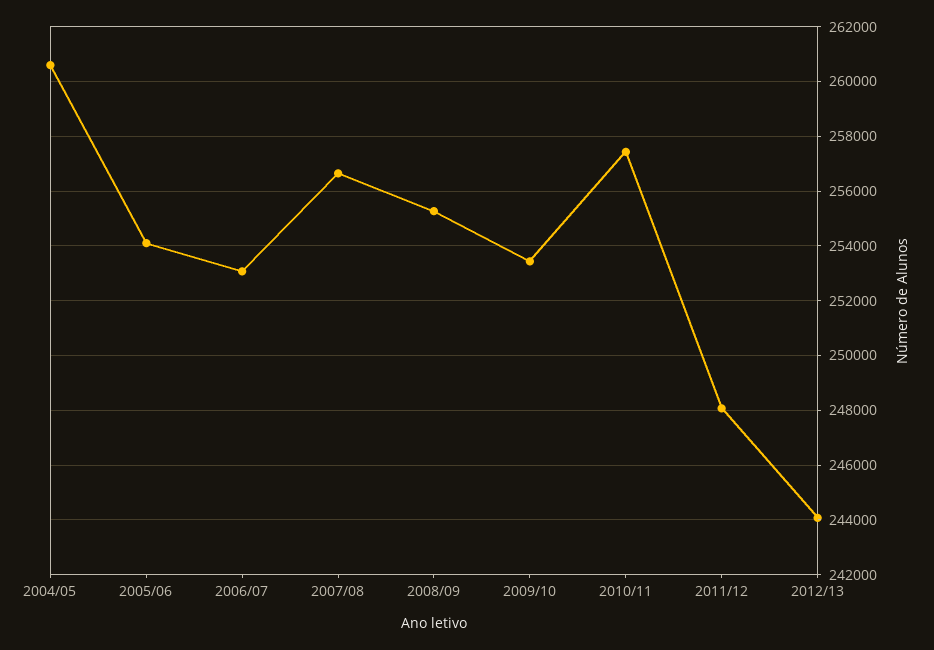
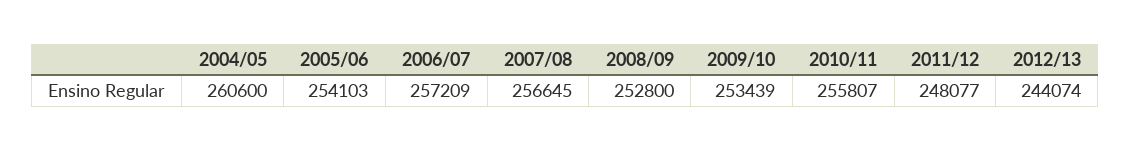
  {
    "2004/05": 260600,
    "2005/06": 254103,
-   "2006/07": 253000,
+   "2006/07": 257209,
    "2007/08": 256645,
-   "2008/09": 255250,
+   "2008/09": 252800,
    "2009/10": 253439,
-   "2010/11": 257500,
+   "2010/11": 255807,
    "2011/12": 248077,
    "2012/13": 244074
  }

